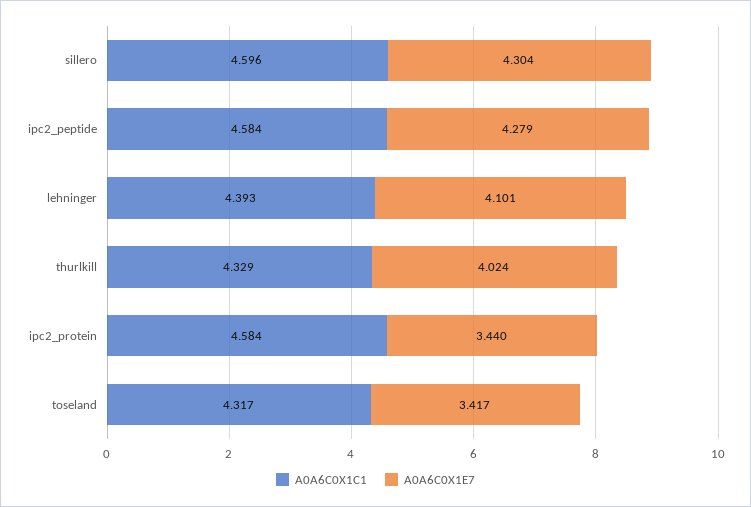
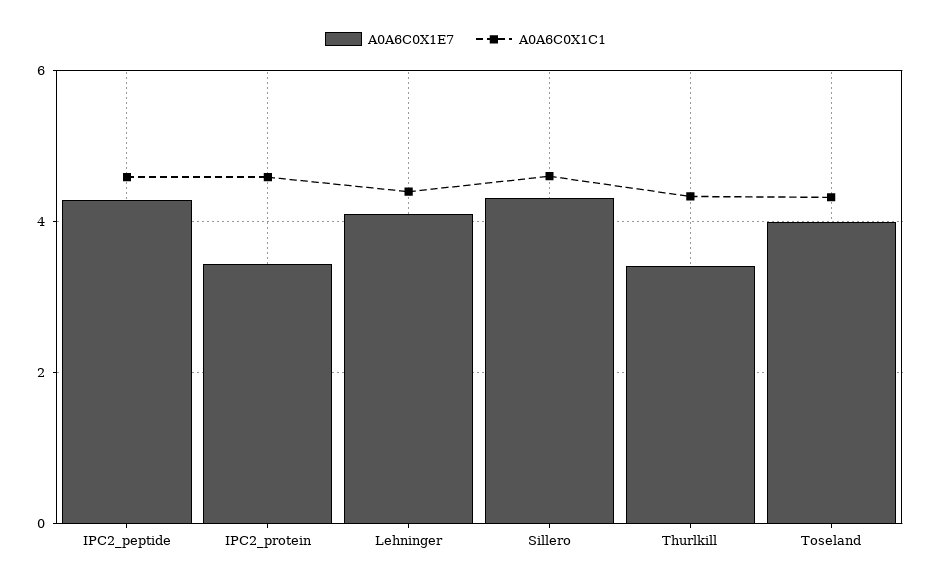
  {
    "A0A6C0X1C1": {
      "sillero": 4.596,
      "ipc2_peptide": 4.584,
      "lehninger": 4.393,
      "thurlkill": 4.329,
      "ipc2_protein": 4.584,
      "toseland": 4.317
    },
    "A0A6C0X1E7": {
      "sillero": 4.304,
      "ipc2_peptide": 4.279,
      "lehninger": 4.101,
-     "thurlkill": 4.024,
+     "thurlkill": 3.4,
      "ipc2_protein": 3.44,
-     "toseland": 3.417
+     "toseland": 4
    }
  }

